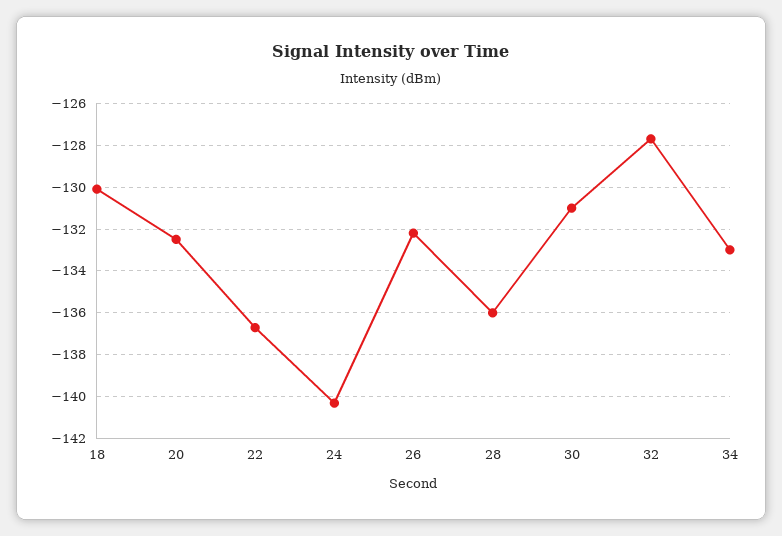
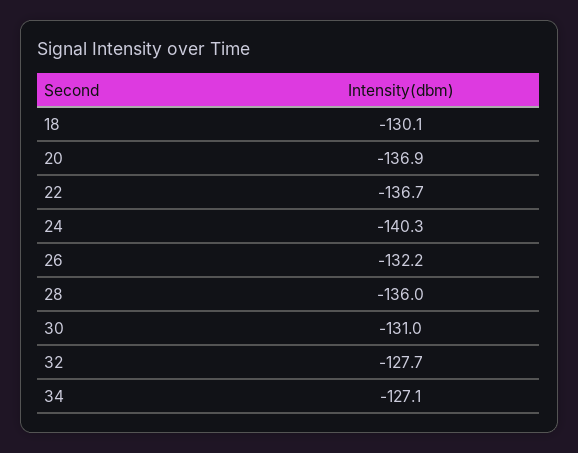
  {
    "18": -130.1,
-   "20": -132.5,
+   "20": -136.9,
    "22": -136.7,
    "24": -140.3,
    "26": -132.2,
    "28": -136,
    "30": -131,
    "32": -127.7,
-   "34": -133
+   "34": -127.1
  }

